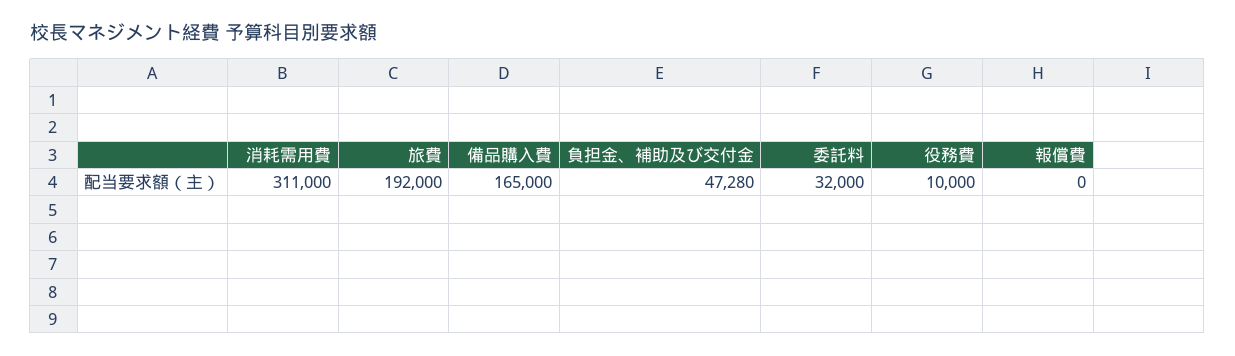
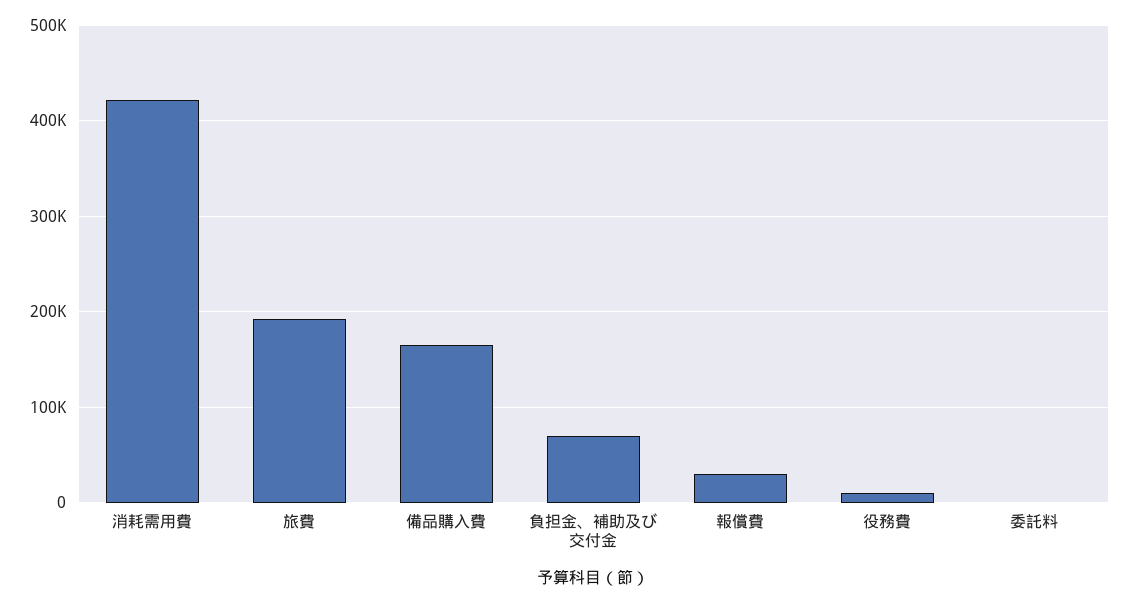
  {
-   "消耗需用費": 311000,
+   "消耗需用費": 420000,
    "旅費": 192000,
    "備品購入費": 165000,
-   "負担金、補助及び交付金": 47280,
+   "負担金、補助及び交付金": 70000,
-   "委託料": 32000,
+   "委託料": 0,
    "役務費": 10000,
-   "報償費": 0
+   "報償費": 30000
  }

